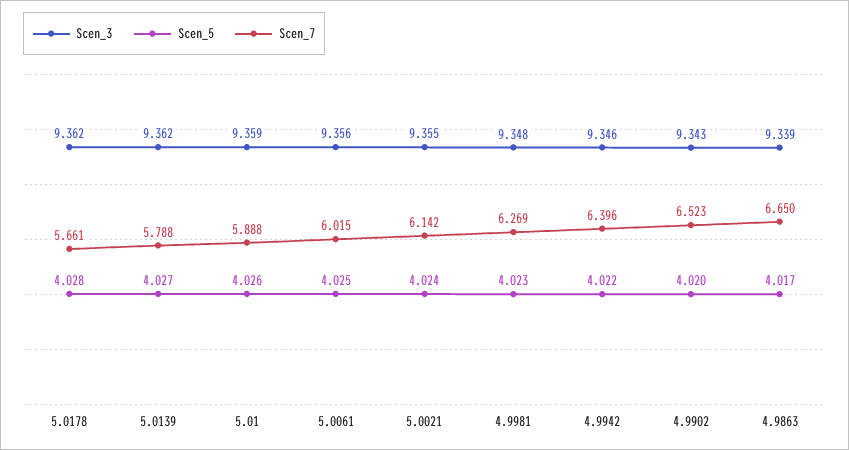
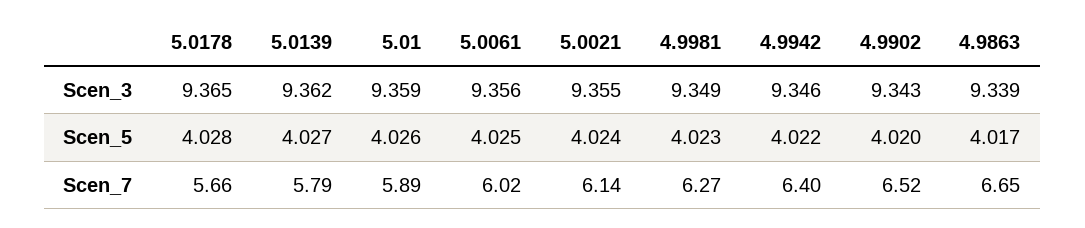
  {
    "Scen_3": {
-     "5.0178": 9.362,
+     "5.0178": 9.365,
      "5.0139": 9.362,
      "5.01": 9.359,
      "5.0061": 9.356,
      "5.0021": 9.355,
-     "4.9981": 9.348,
+     "4.9981": 9.349,
      "4.9942": 9.346,
      "4.9902": 9.343,
      "4.9863": 9.339
    },
    "Scen_5": {
      "5.0178": 4.028,
      "5.0139": 4.027,
      "5.01": 4.026,
      "5.0061": 4.025,
      "5.0021": 4.024,
      "4.9981": 4.023,
      "4.9942": 4.022,
      "4.9902": 4.02,
      "4.9863": 4.017
    },
    "Scen_7": {
      "5.0178": 5.661,
      "5.0139": 5.788,
      "5.01": 5.888,
      "5.0061": 6.015,
      "5.0021": 6.142,
      "4.9981": 6.269,
      "4.9942": 6.396,
      "4.9902": 6.523,
      "4.9863": 6.65
    }
  }

